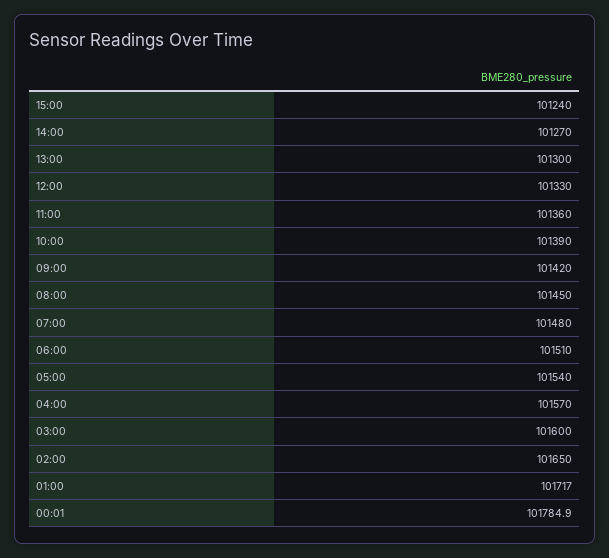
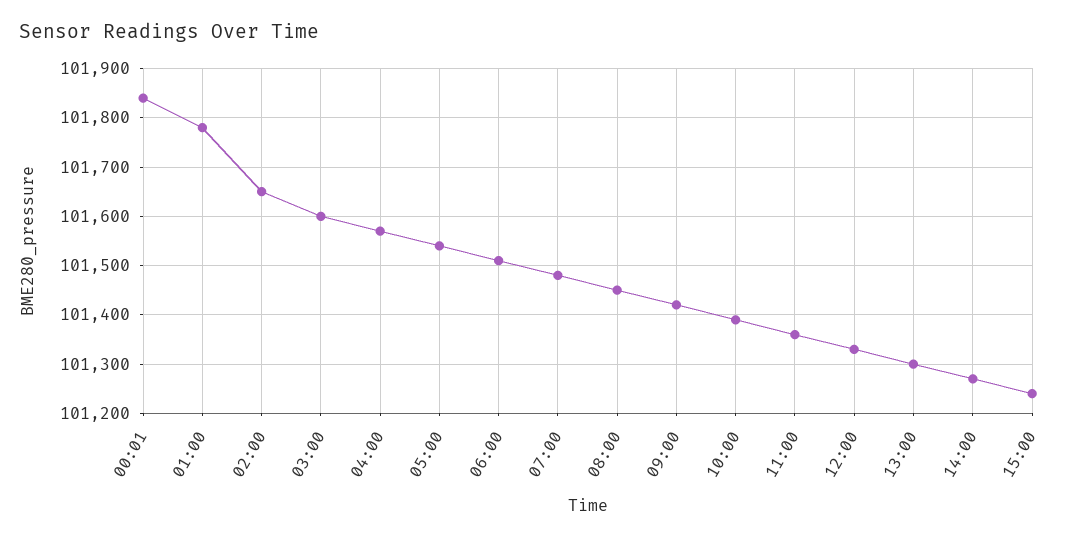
  {
    "15:00": 101240,
    "14:00": 101270,
    "13:00": 101300,
    "12:00": 101330,
    "11:00": 101360,
    "10:00": 101390,
    "09:00": 101420,
    "08:00": 101450,
    "07:00": 101480,
    "06:00": 101510,
    "05:00": 101540,
    "04:00": 101570,
    "03:00": 101600,
    "02:00": 101650,
-   "01:00": 101717,
+   "01:00": 101780,
-   "00:01": 101784.9
+   "00:01": 101840
  }

